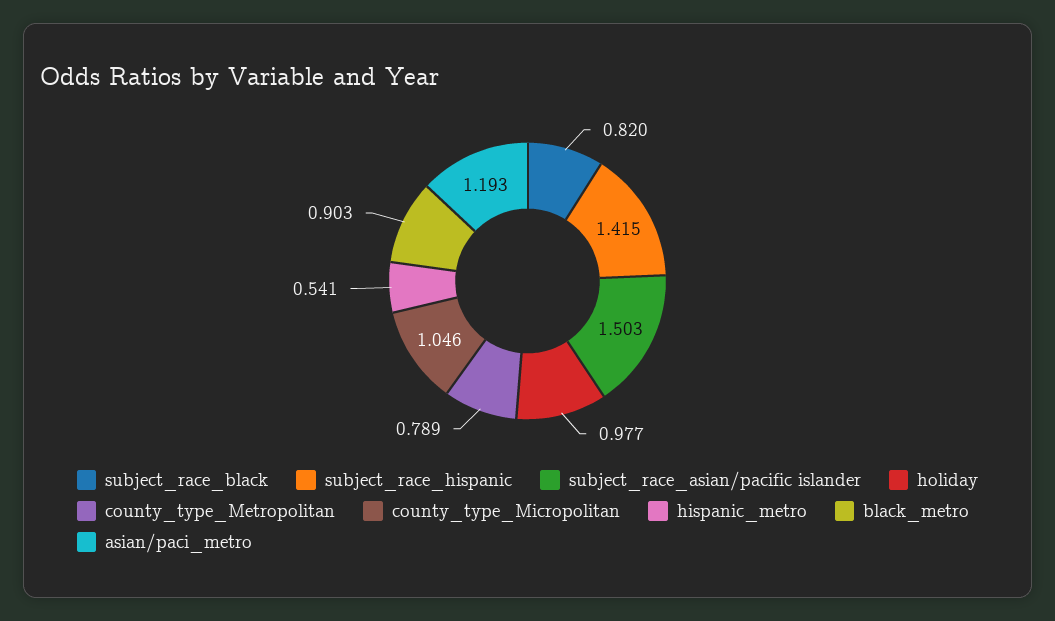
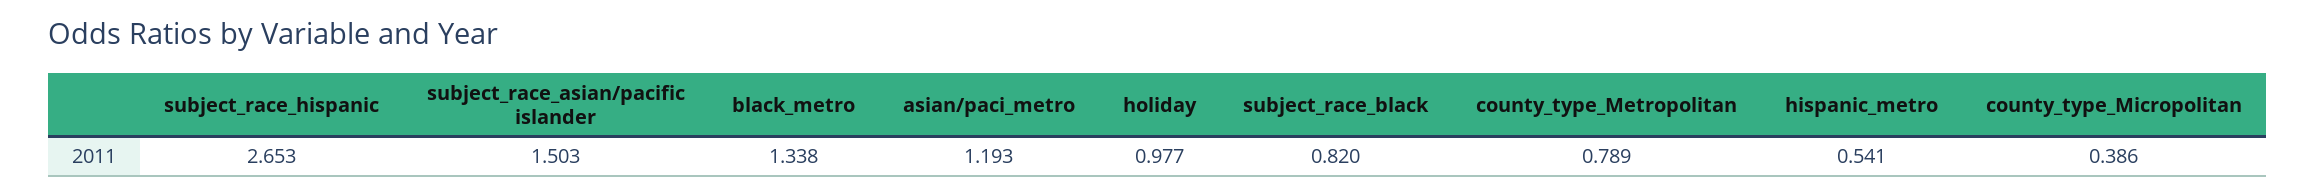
  {
    "subject_race_black": 0.82,
-   "subject_race_hispanic": 1.415,
+   "subject_race_hispanic": 2.653,
    "subject_race_asian/pacific islander": 1.503,
    "holiday": 0.977,
    "county_type_Metropolitan": 0.789,
-   "county_type_Micropolitan": 1.046,
+   "county_type_Micropolitan": 0.386,
    "hispanic_metro": 0.541,
-   "black_metro": 0.903,
+   "black_metro": 1.338,
    "asian/paci_metro": 1.193
  }

